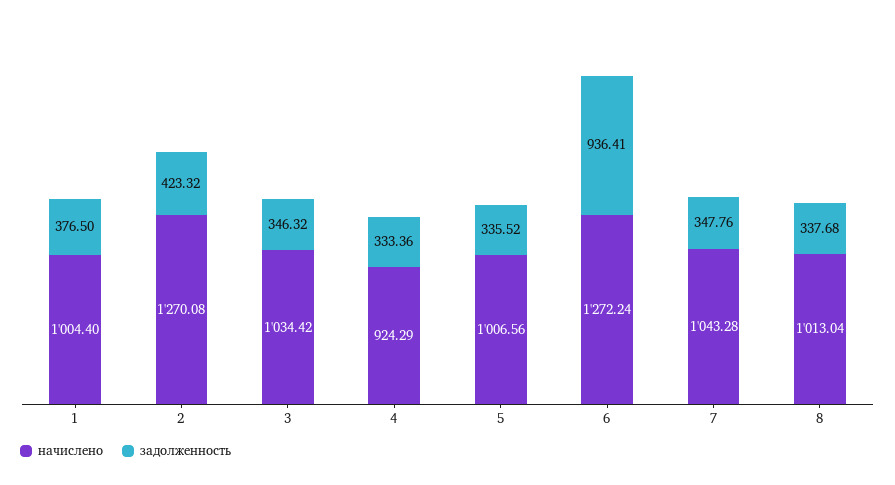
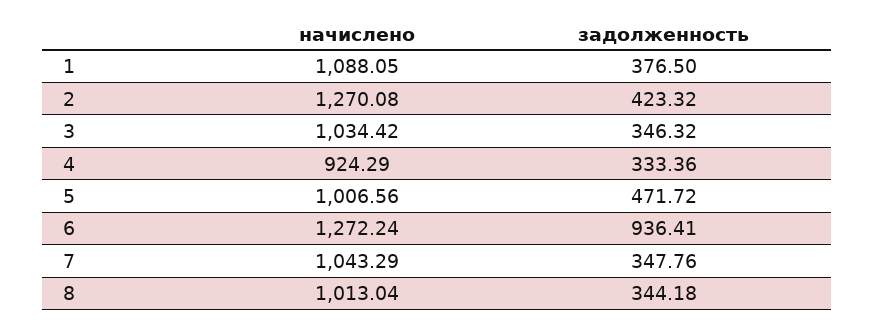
  {
    "начислено": {
-     "1": 1004.4,
+     "1": 1088.05,
      "2": 1270.08,
      "3": 1034.42,
      "4": 924.29,
      "5": 1006.56,
      "6": 1272.24,
-     "7": 1043.28,
+     "7": 1043.29,
      "8": 1013.04
    },
    "задолженность": {
      "1": 376.5,
      "2": 423.32,
      "3": 346.32,
      "4": 333.36,
-     "5": 335.52,
+     "5": 471.72,
      "6": 936.41,
      "7": 347.76,
-     "8": 337.68
+     "8": 344.18
    }
  }

